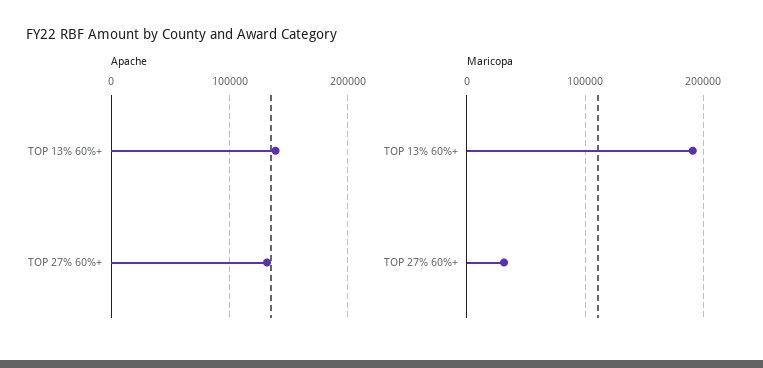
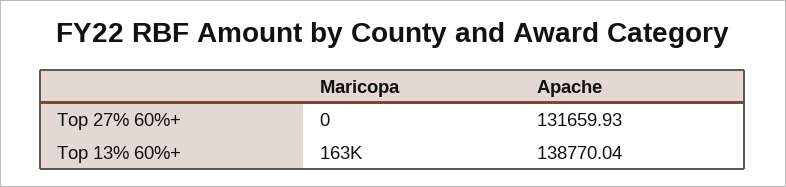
  {
    "Apache": {
      "TOP 13% 60%+": 138770.04,
      "TOP 27% 60%+": 131659.93
    },
    "Maricopa": {
-     "TOP 13% 60%+": 190000,
+     "TOP 13% 60%+": 163000,
-     "TOP 27% 60%+": 30000
+     "TOP 27% 60%+": 0
    }
  }

